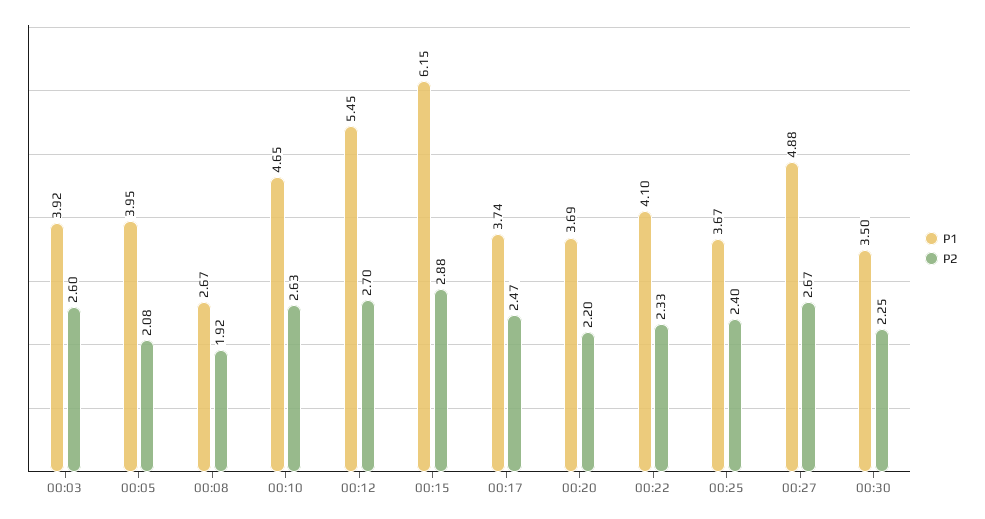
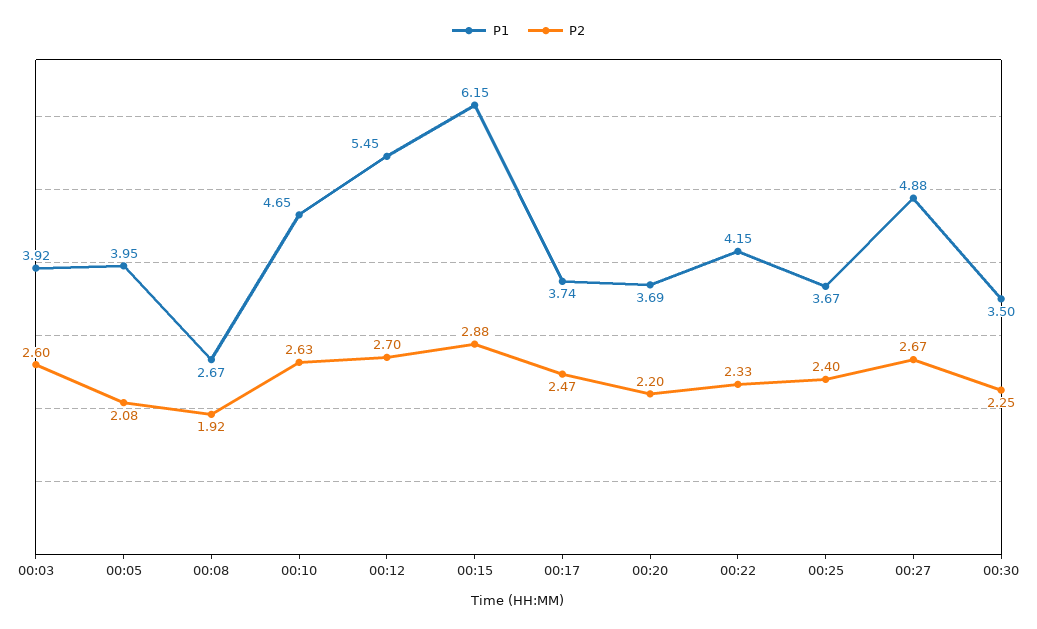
  {
    "P1": {
      "00:03": 3.92,
      "00:05": 3.95,
      "00:08": 2.67,
      "00:10": 4.65,
      "00:12": 5.45,
      "00:15": 6.15,
      "00:17": 3.74,
      "00:20": 3.69,
-     "00:22": 4.1,
+     "00:22": 4.15,
      "00:25": 3.67,
      "00:27": 4.88,
      "00:30": 3.5
    },
    "P2": {
      "00:03": 2.6,
      "00:05": 2.08,
      "00:08": 1.92,
      "00:10": 2.63,
      "00:12": 2.7,
      "00:15": 2.88,
      "00:17": 2.47,
      "00:20": 2.2,
      "00:22": 2.33,
      "00:25": 2.4,
      "00:27": 2.67,
      "00:30": 2.25
    }
  }

